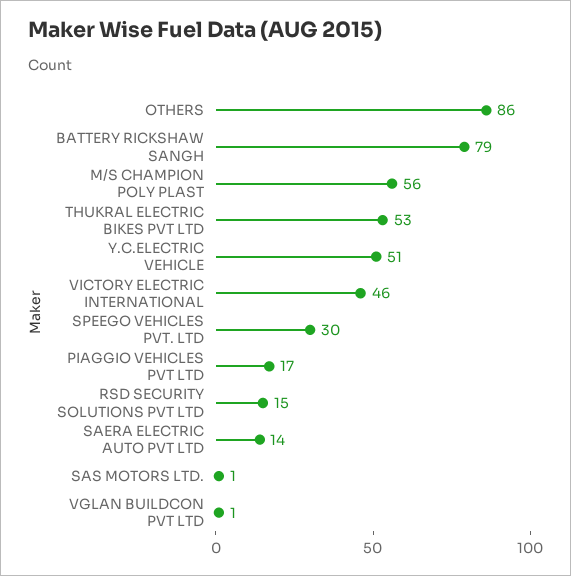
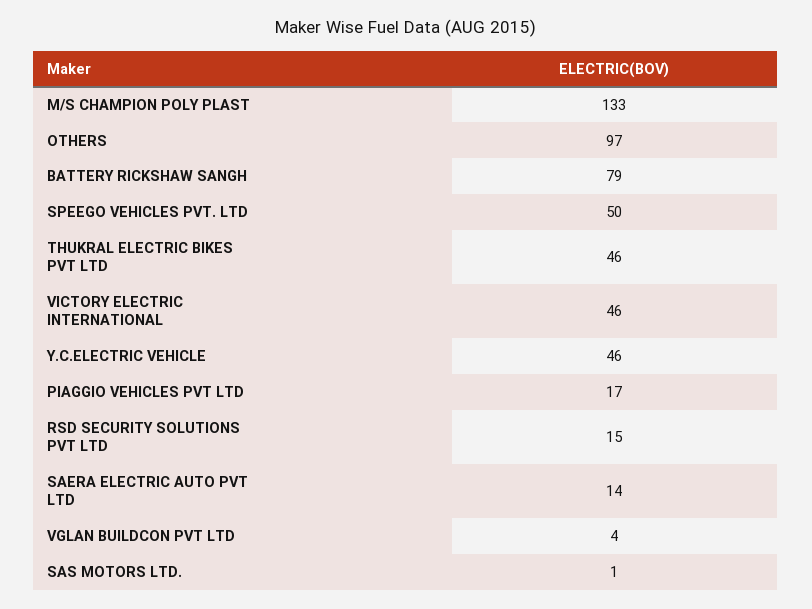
  {
-   "OTHERS": 86,
+   "OTHERS": 97,
    "BATTERY RICKSHAW SANGH": 79,
-   "M/S CHAMPION POLY PLAST": 56,
+   "M/S CHAMPION POLY PLAST": 133,
-   "THUKRAL ELECTRIC BIKES PVT LTD": 53,
+   "THUKRAL ELECTRIC BIKES PVT LTD": 46,
-   "Y.C.ELECTRIC VEHICLE": 51,
+   "Y.C.ELECTRIC VEHICLE": 46,
    "VICTORY ELECTRIC INTERNATIONAL": 46,
-   "SPEEGO VEHICLES PVT. LTD": 30,
+   "SPEEGO VEHICLES PVT. LTD": 50,
    "PIAGGIO VEHICLES PVT LTD": 17,
    "RSD SECURITY SOLUTIONS PVT LTD": 15,
    "SAERA ELECTRIC AUTO PVT LTD": 14,
    "SAS MOTORS LTD.": 1,
-   "VGLAN BUILDCON PVT LTD": 1
+   "VGLAN BUILDCON PVT LTD": 4
  }

